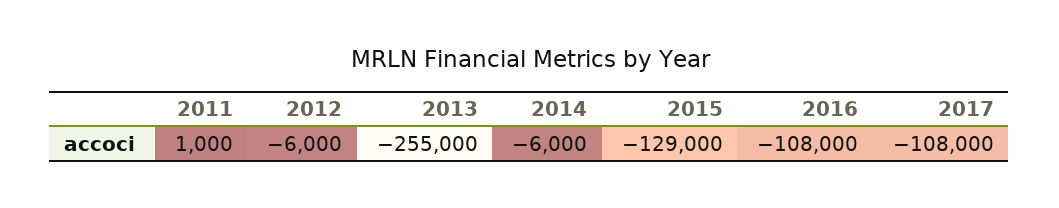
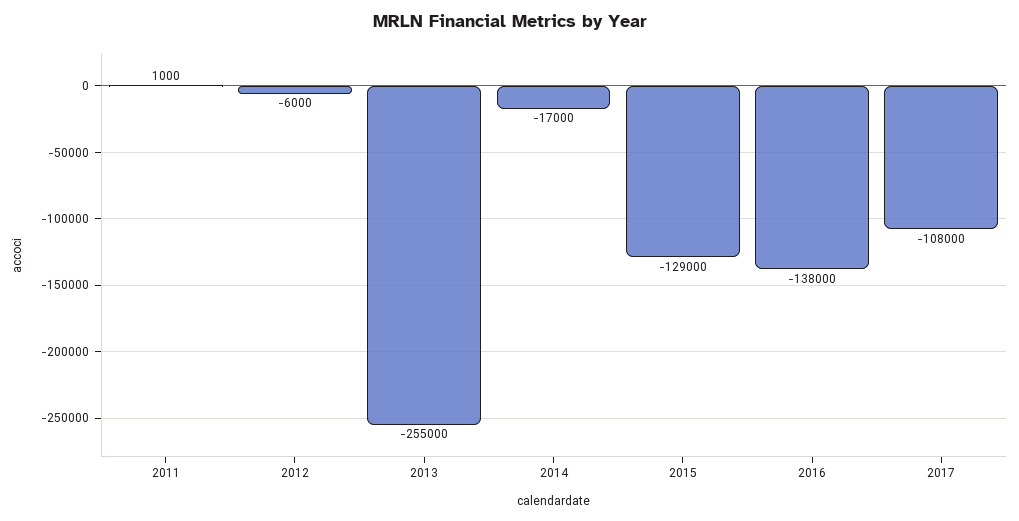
  {
    "2011": 1000,
    "2012": -6000,
    "2013": -255000,
-   "2014": -6000,
+   "2014": -17000,
    "2015": -129000,
-   "2016": -108000,
+   "2016": -138000,
    "2017": -108000
  }

